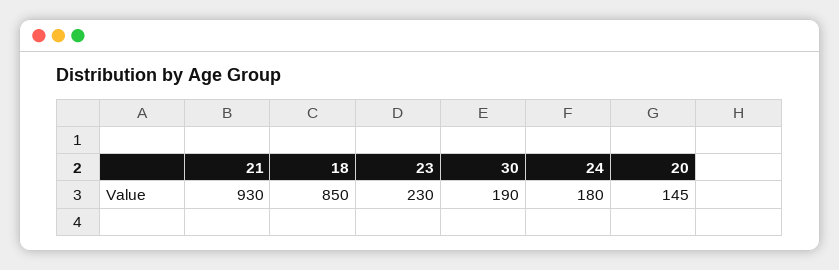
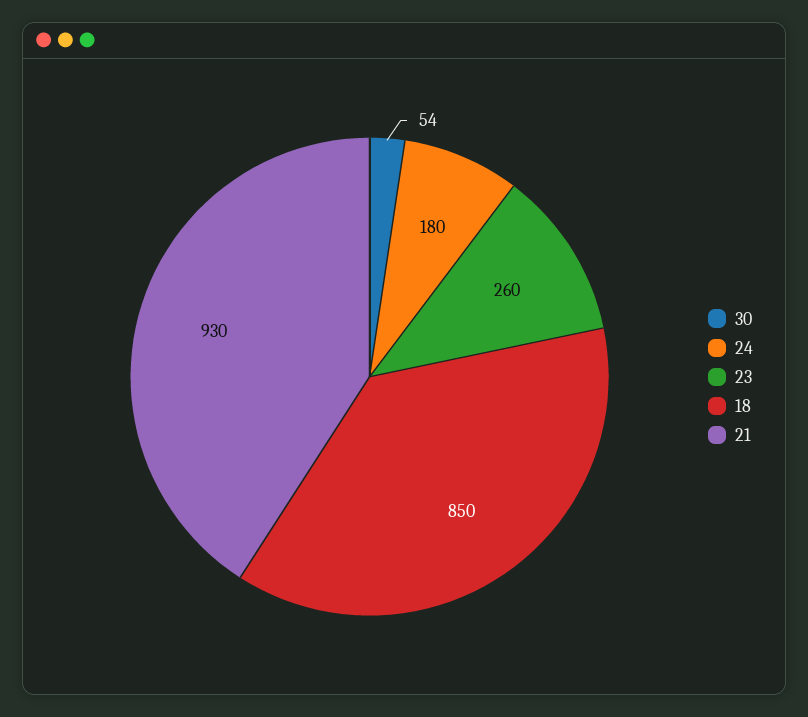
  {
    "21": 930,
    "18": 850,
-   "23": 230,
+   "23": 260,
-   "30": 190,
+   "30": 54,
-   "24": 180,
+   "24": 180
-   "20": 145
  }

